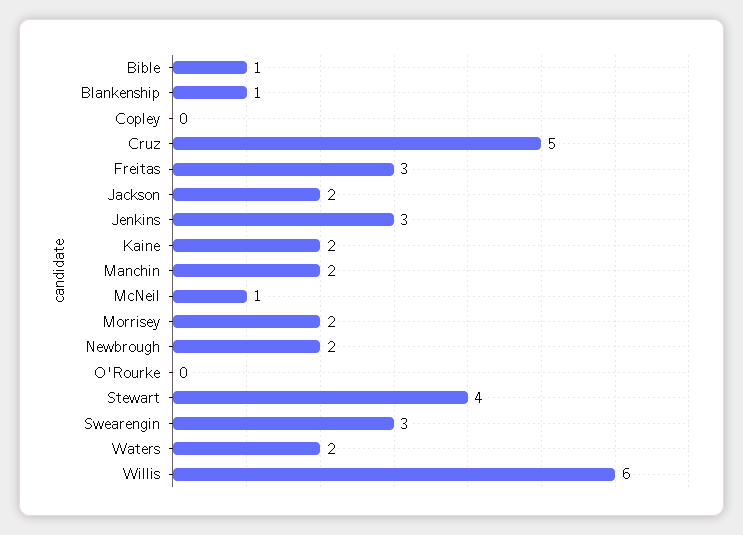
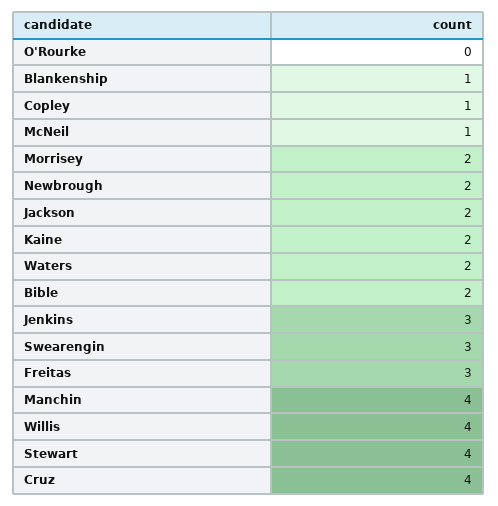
  {
-   "Bible": 1,
+   "Bible": 2,
    "Blankenship": 1,
-   "Copley": 0,
+   "Copley": 1,
-   "Cruz": 5,
+   "Cruz": 4,
    "Freitas": 3,
    "Jackson": 2,
    "Jenkins": 3,
    "Kaine": 2,
-   "Manchin": 2,
+   "Manchin": 4,
    "McNeil": 1,
    "Morrisey": 2,
    "Newbrough": 2,
    "O'Rourke": 0,
    "Stewart": 4,
    "Swearengin": 3,
    "Waters": 2,
-   "Willis": 6
+   "Willis": 4
  }

